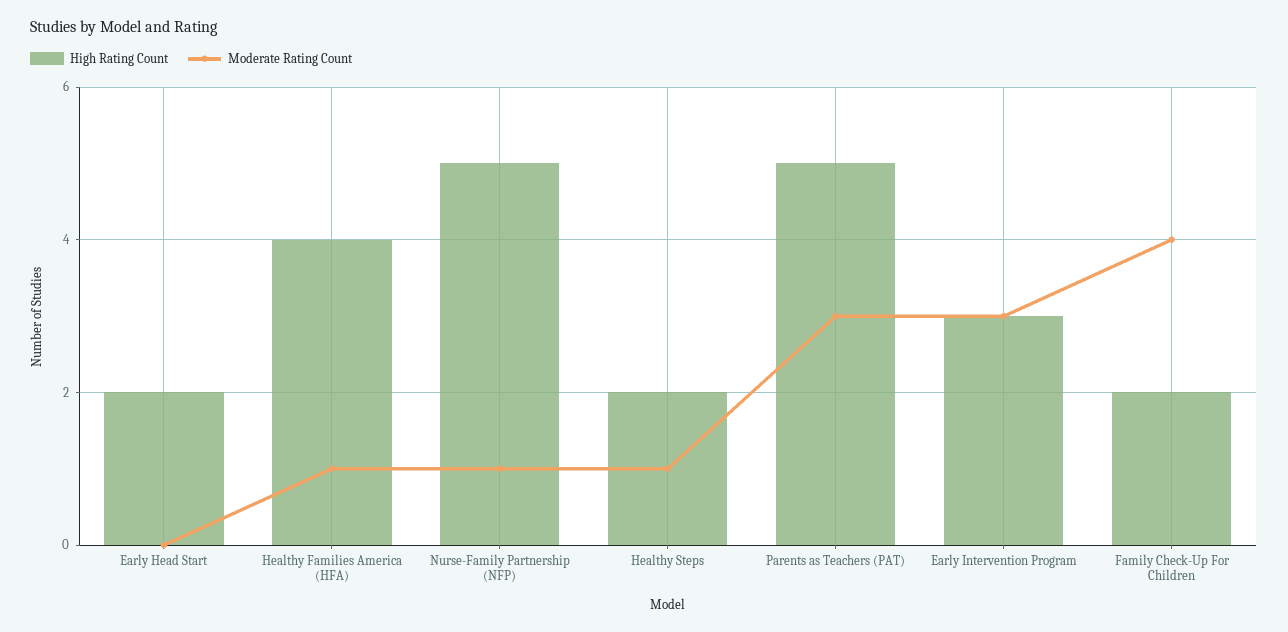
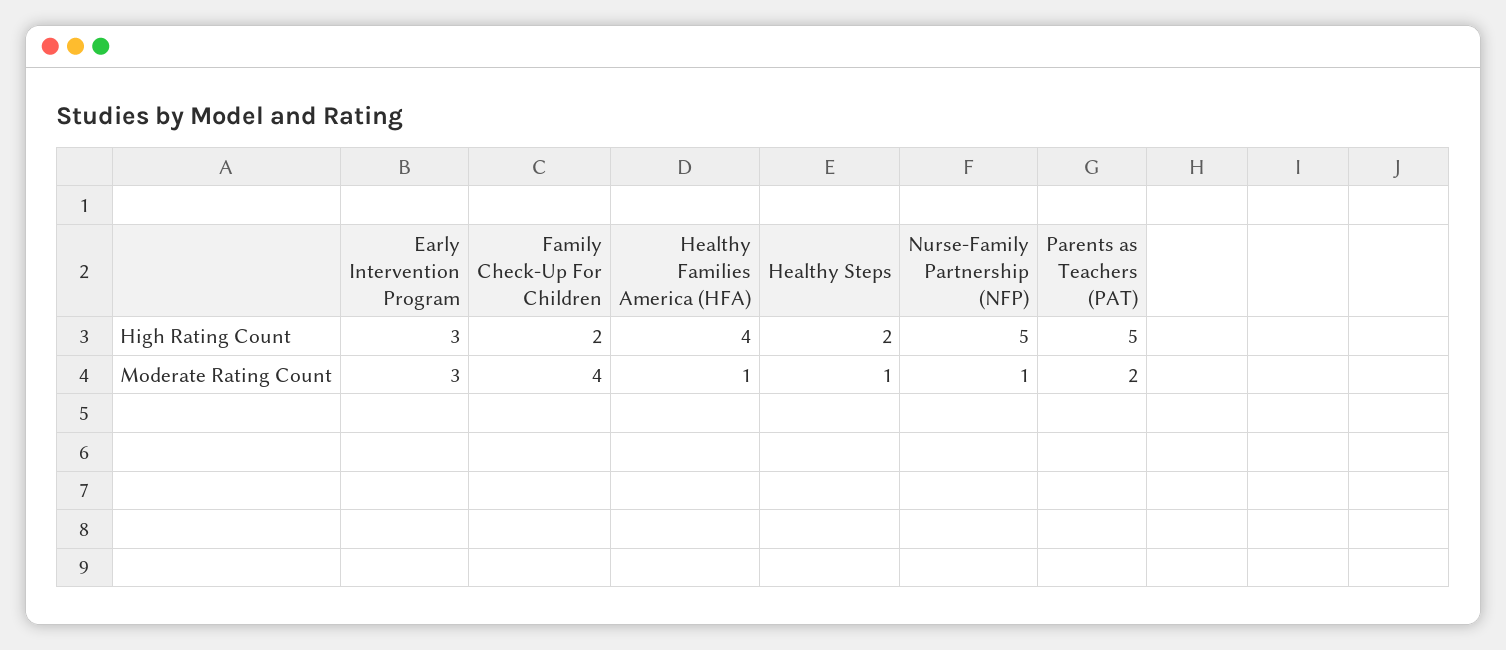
  {
    "High Rating Count": {
-     "Early Head Start": 2,
      "Healthy Families America (HFA)": 4,
      "Nurse-Family Partnership (NFP)": 5,
      "Healthy Steps": 2,
      "Parents as Teachers (PAT)": 5,
      "Early Intervention Program": 3,
      "Family Check-Up For Children": 2
    },
    "Moderate Rating Count": {
-     "Early Head Start": 0,
      "Healthy Families America (HFA)": 1,
      "Nurse-Family Partnership (NFP)": 1,
      "Healthy Steps": 1,
-     "Parents as Teachers (PAT)": 3,
+     "Parents as Teachers (PAT)": 2,
      "Early Intervention Program": 3,
      "Family Check-Up For Children": 4
    }
  }

